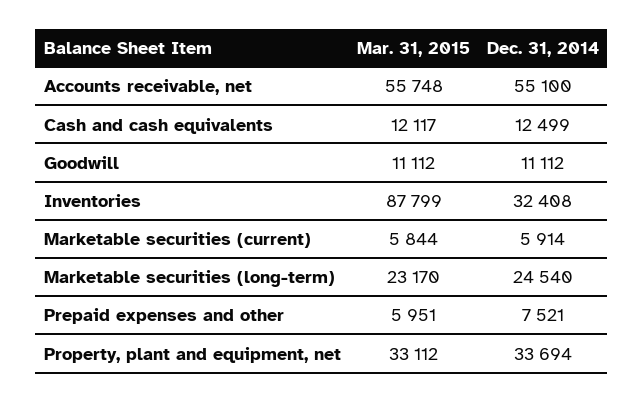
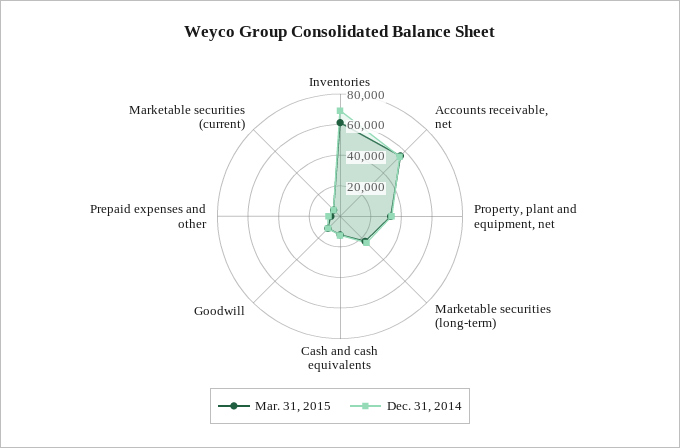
  {
    "Mar. 31, 2015": {
      "Accounts receivable, net": 55748,
      "Cash and cash equivalents": 12117,
      "Goodwill": 11112,
-     "Inventories": 87799,
+     "Inventories": 60000,
      "Marketable securities (current)": 5844,
      "Marketable securities (long-term)": 23170,
      "Prepaid expenses and other": 5951,
      "Property, plant and equipment, net": 33112
    },
    "Dec. 31, 2014": {
      "Accounts receivable, net": 55100,
      "Cash and cash equivalents": 12499,
      "Goodwill": 11112,
-     "Inventories": 32408,
+     "Inventories": 70000,
      "Marketable securities (current)": 5914,
      "Marketable securities (long-term)": 24540,
      "Prepaid expenses and other": 7521,
      "Property, plant and equipment, net": 33694
    }
  }

